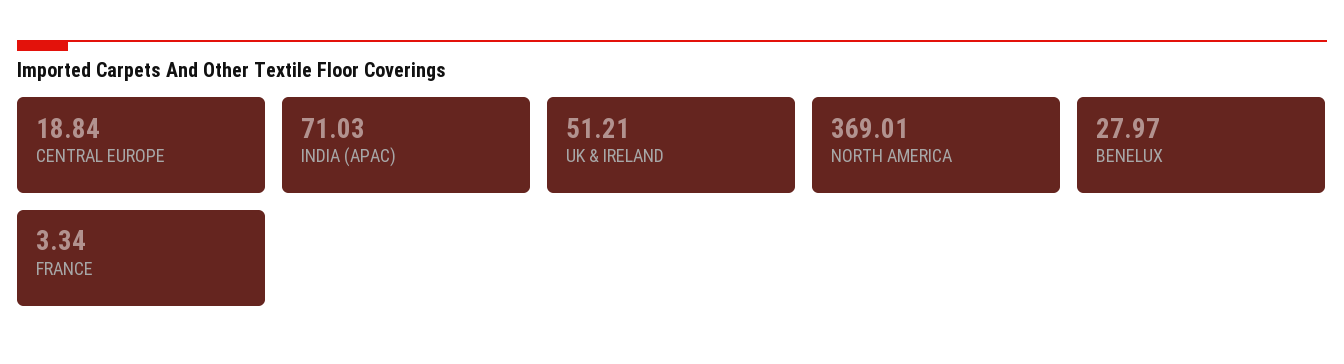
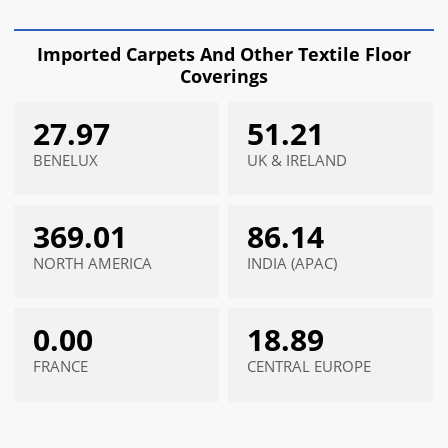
  {
-   "CENTRAL EUROPE": 18.84,
+   "CENTRAL EUROPE": 18.89,
-   "INDIA (APAC)": 71.03,
+   "INDIA (APAC)": 86.14,
    "UK & IRELAND": 51.21,
    "NORTH AMERICA": 369.01,
    "BENELUX": 27.97,
-   "FRANCE": 3.34
+   "FRANCE": 0
  }

